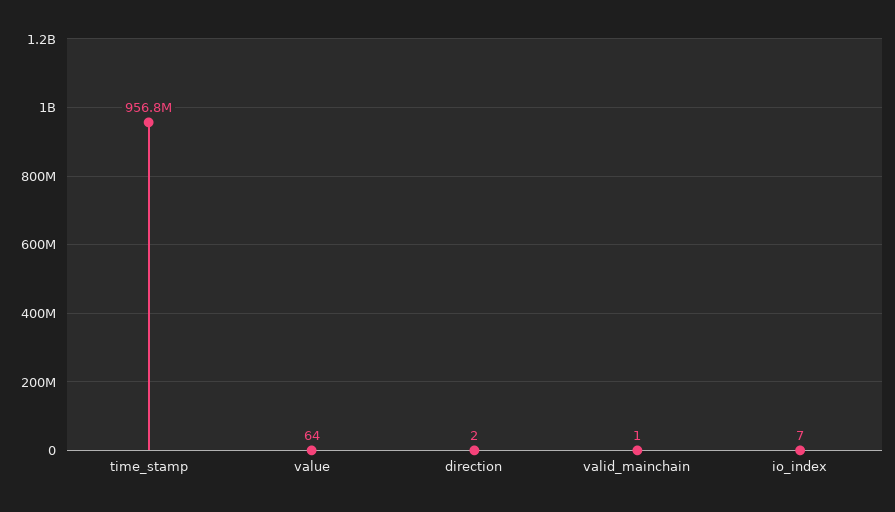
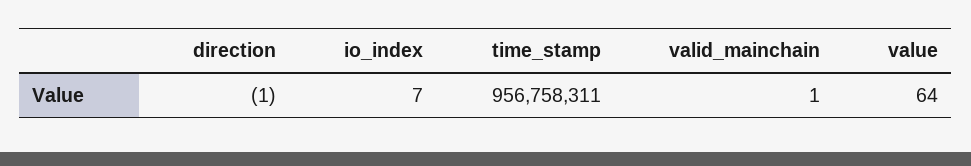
  {
    "time_stamp": 956758311,
    "value": 64,
-   "direction": 2,
+   "direction": -1,
    "valid_mainchain": 1,
    "io_index": 7
  }

